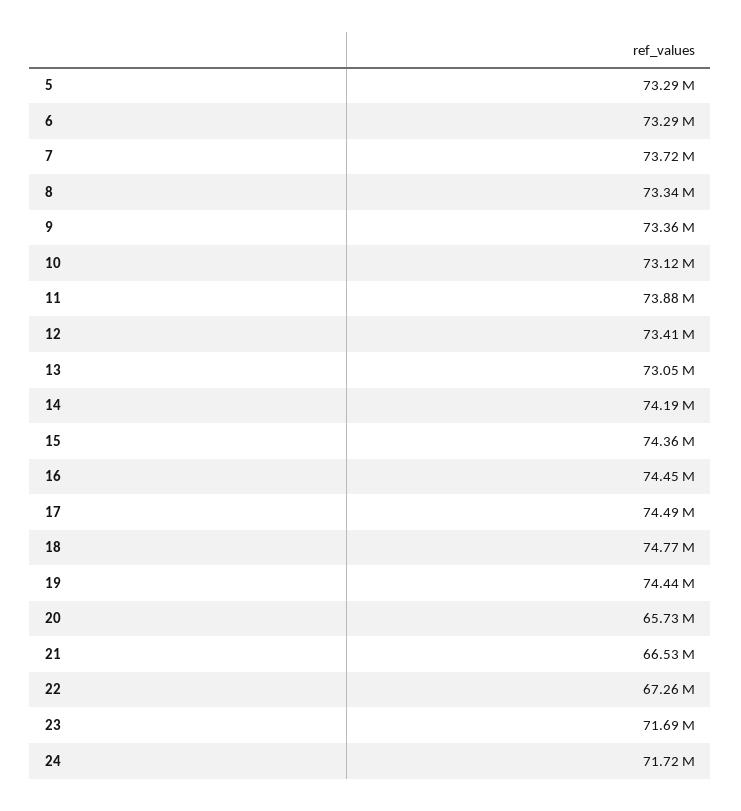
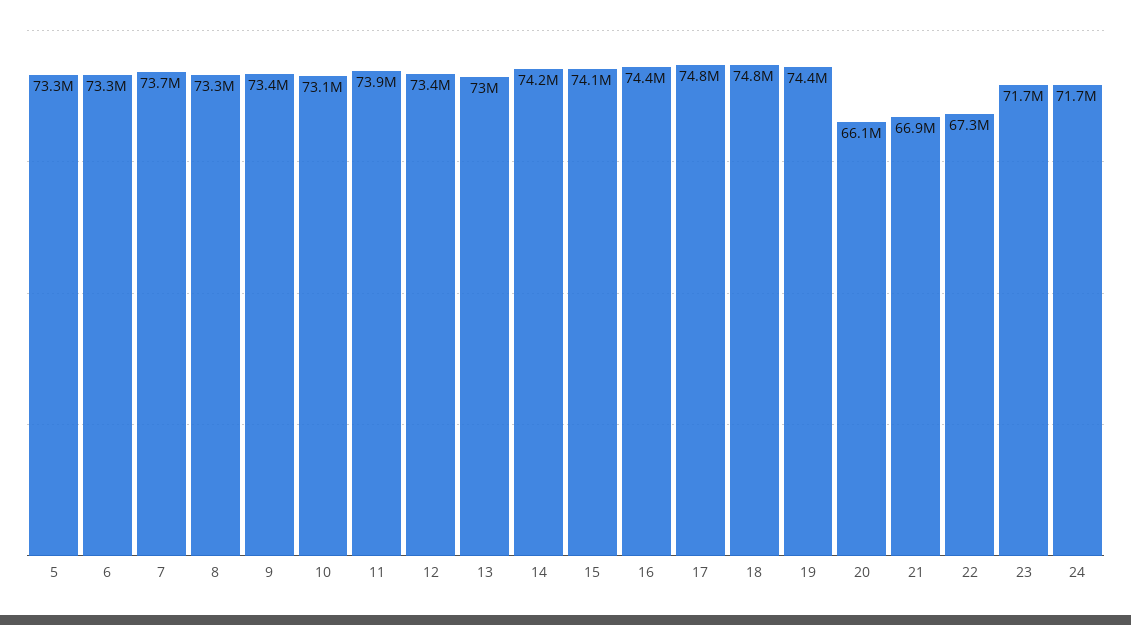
  {
    "5": 73290000,
    "6": 73290000,
    "7": 73720000,
    "8": 73340000,
    "9": 73360000,
    "10": 73120000,
    "11": 73880000,
    "12": 73410000,
    "13": 73050000,
    "14": 74190000,
-   "15": 74360000,
+   "15": 74100000,
    "16": 74450000,
-   "17": 74490000,
+   "17": 74800000,
    "18": 74770000,
    "19": 74440000,
-   "20": 65730000,
+   "20": 66100000,
-   "21": 66530000,
+   "21": 66900000,
    "22": 67260000,
    "23": 71690000,
    "24": 71720000
  }

